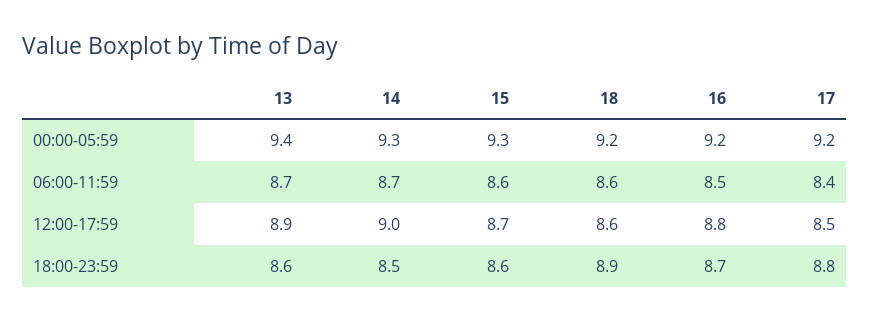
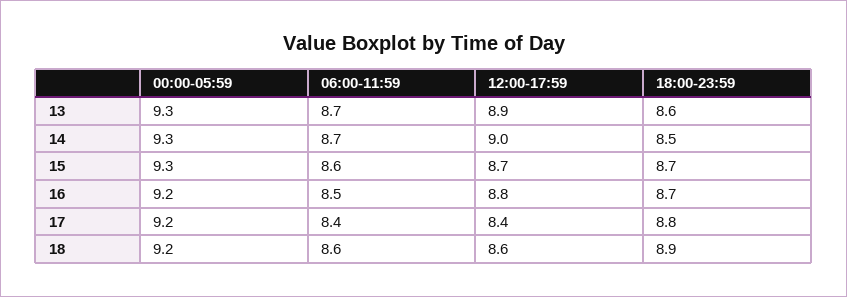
  {
    "13": {
-     "00:00-05:59": 9.4,
+     "00:00-05:59": 9.3,
      "06:00-11:59": 8.7,
      "12:00-17:59": 8.9,
      "18:00-23:59": 8.6
    },
    "14": {
      "00:00-05:59": 9.3,
      "06:00-11:59": 8.7,
      "12:00-17:59": 9,
      "18:00-23:59": 8.5
    },
    "15": {
      "00:00-05:59": 9.3,
      "06:00-11:59": 8.6,
      "12:00-17:59": 8.7,
-     "18:00-23:59": 8.6
+     "18:00-23:59": 8.7
    },
    "18": {
      "00:00-05:59": 9.2,
      "06:00-11:59": 8.6,
      "12:00-17:59": 8.6,
      "18:00-23:59": 8.9
    },
    "16": {
      "00:00-05:59": 9.2,
      "06:00-11:59": 8.5,
      "12:00-17:59": 8.8,
      "18:00-23:59": 8.7
    },
    "17": {
      "00:00-05:59": 9.2,
      "06:00-11:59": 8.4,
-     "12:00-17:59": 8.5,
+     "12:00-17:59": 8.4,
      "18:00-23:59": 8.8
    }
  }

